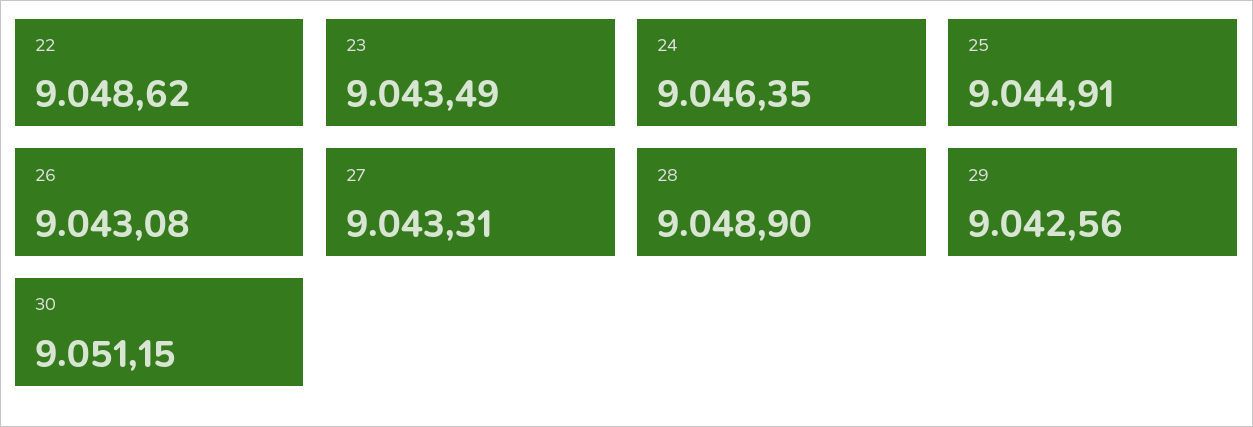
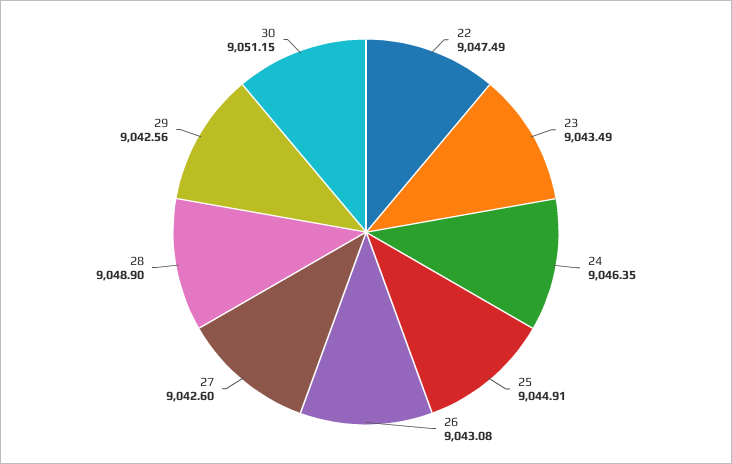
  {
-   "22": 9048.62,
+   "22": 9047.49,
    "23": 9043.49,
    "24": 9046.35,
    "25": 9044.91,
    "26": 9043.08,
-   "27": 9043.31,
+   "27": 9042.6,
    "28": 9048.9,
    "29": 9042.56,
    "30": 9051.15
  }

